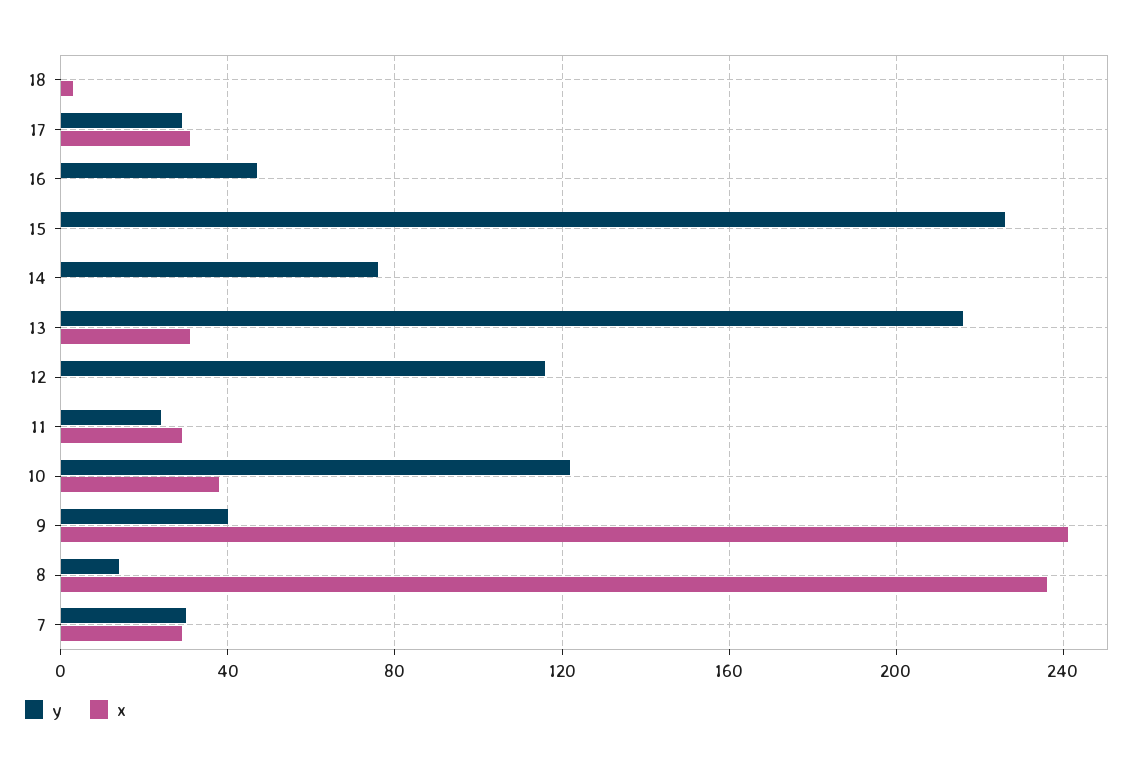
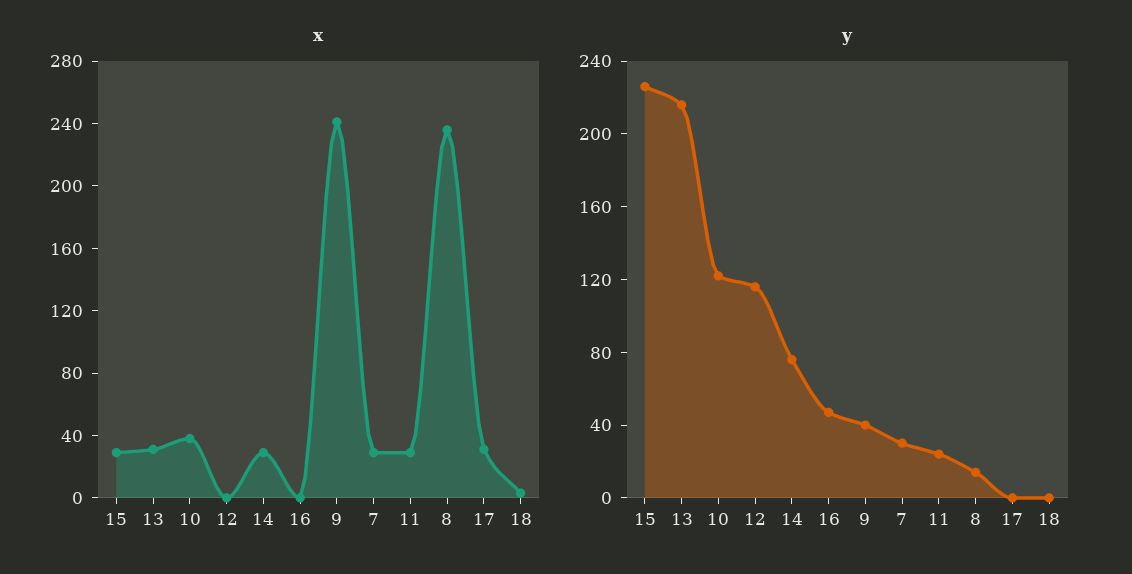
  {
    "y": {
      "18": 0,
-     "17": 30,
+     "17": 0,
      "16": 45,
      "15": 225,
      "14": 75,
      "13": 215,
      "12": 115,
      "11": 25,
      "10": 120,
      "9": 40,
      "8": 15,
      "7": 30
    },
    "x": {
      "18": 5,
      "17": 30,
      "16": 0,
-     "15": 0,
+     "15": 30,
-     "14": 0,
+     "14": 30,
      "13": 30,
      "12": 0,
      "11": 30,
      "10": 40,
      "9": 240,
      "8": 235,
      "7": 30
    }
  }

